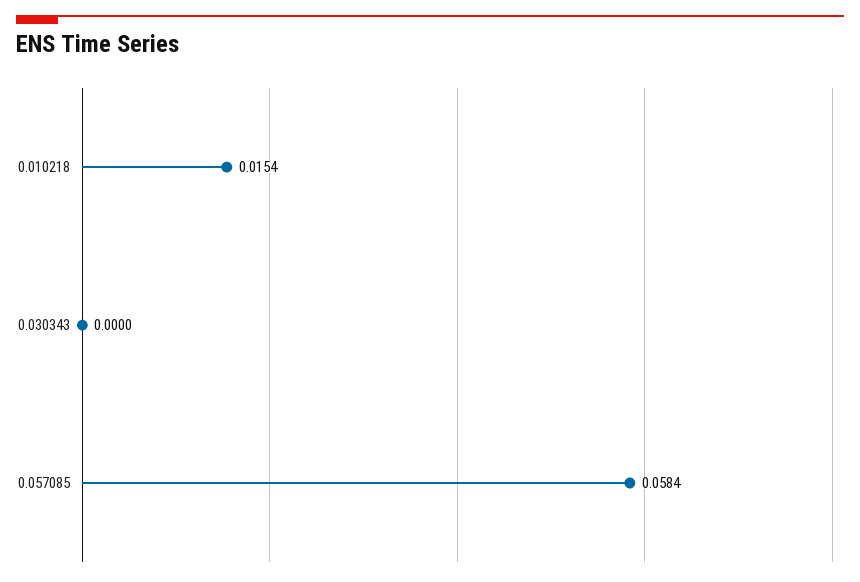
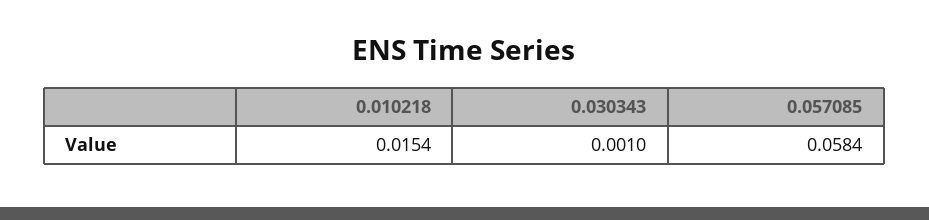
  {
    "0.010218": 0.0154,
-   "0.030343": 0,
+   "0.030343": 0.001,
    "0.057085": 0.0584
  }

